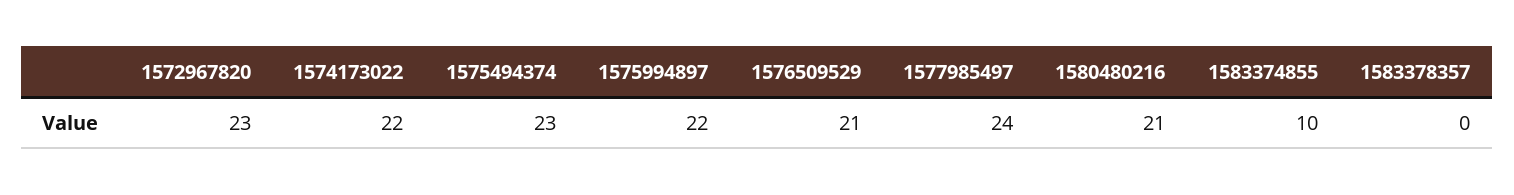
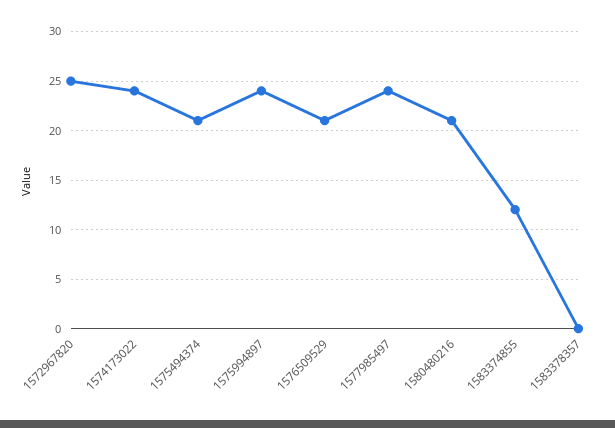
  {
-   "1572967820": 23,
+   "1572967820": 25,
-   "1574173022": 22,
+   "1574173022": 24,
-   "1575494374": 23,
+   "1575494374": 21,
-   "1575994897": 22,
+   "1575994897": 24,
    "1576509529": 21,
    "1577985497": 24,
    "1580480216": 21,
-   "1583374855": 10,
+   "1583374855": 12,
    "1583378357": 0
  }

